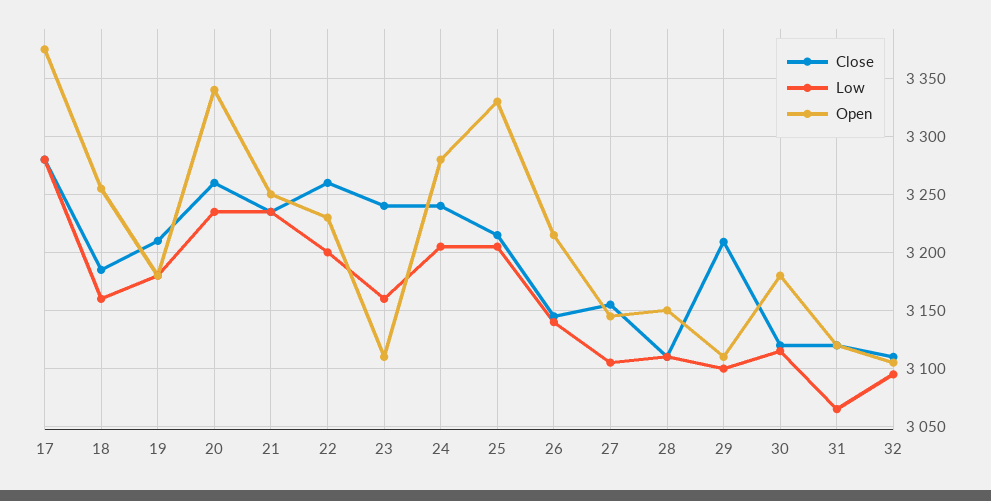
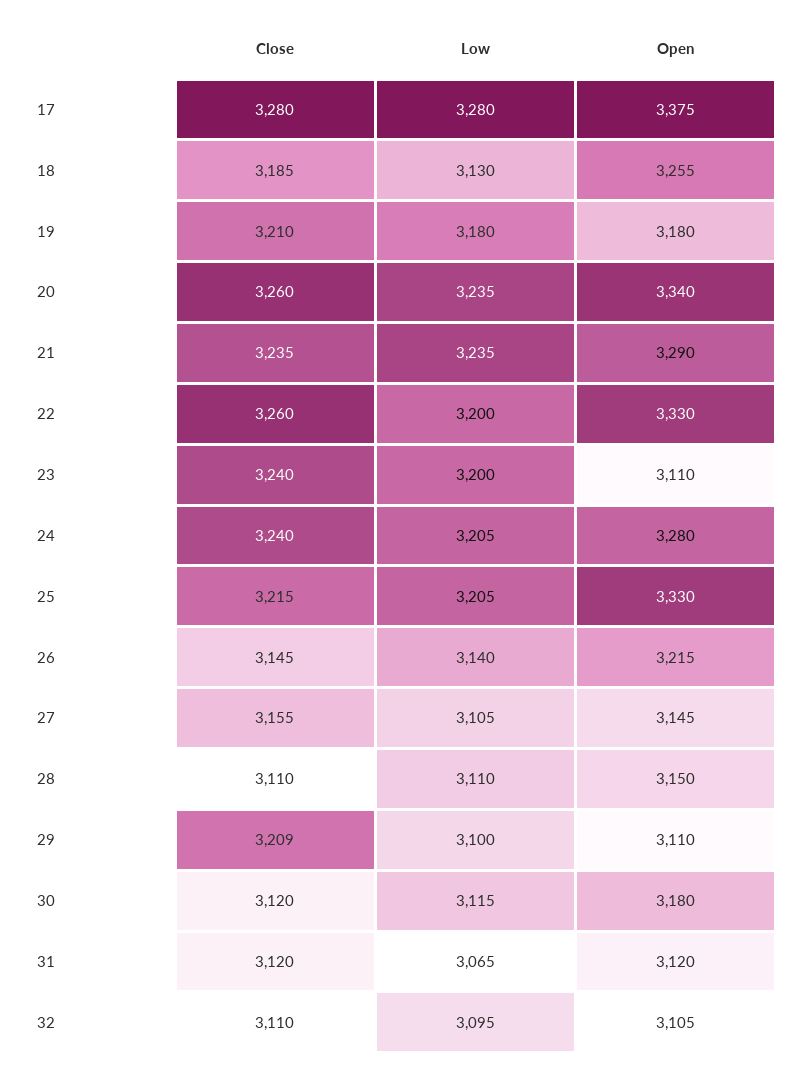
  {
    "Close": {
      "17": 3280,
      "18": 3185,
      "19": 3210,
      "20": 3260,
      "21": 3235,
      "22": 3260,
      "23": 3240,
      "24": 3240,
      "25": 3215,
      "26": 3145,
      "27": 3155,
      "28": 3110,
      "29": 3209,
      "30": 3120,
      "31": 3120,
      "32": 3110
    },
    "Low": {
      "17": 3280,
-     "18": 3160,
+     "18": 3130,
      "19": 3180,
      "20": 3235,
      "21": 3235,
      "22": 3200,
-     "23": 3160,
+     "23": 3200,
      "24": 3205,
      "25": 3205,
      "26": 3140,
      "27": 3105,
      "28": 3110,
      "29": 3100,
      "30": 3115,
      "31": 3065,
      "32": 3095
    },
    "Open": {
      "17": 3375,
      "18": 3255,
      "19": 3180,
      "20": 3340,
-     "21": 3250,
+     "21": 3290,
-     "22": 3230,
+     "22": 3330,
      "23": 3110,
      "24": 3280,
      "25": 3330,
      "26": 3215,
      "27": 3145,
      "28": 3150,
      "29": 3110,
      "30": 3180,
      "31": 3120,
      "32": 3105
    }
  }

